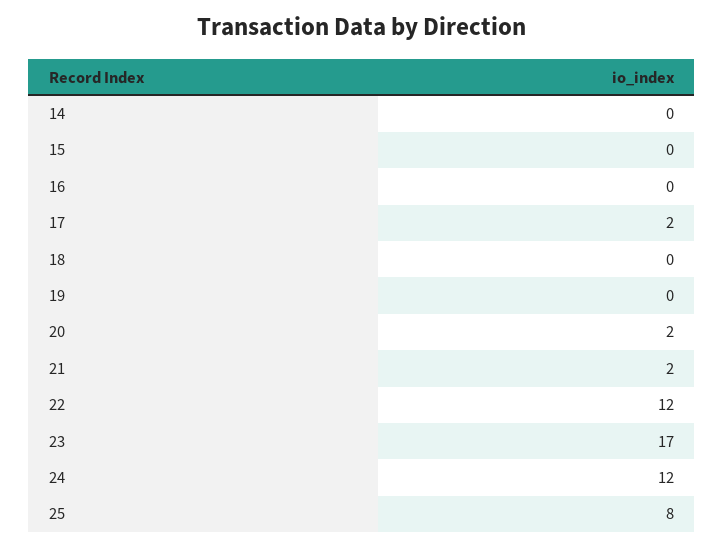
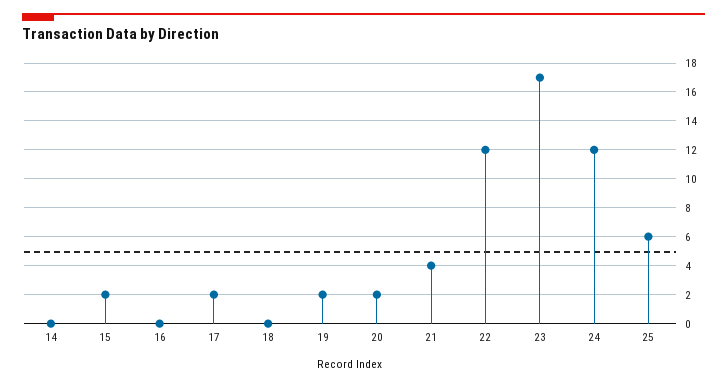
  {
    "14": 0,
-   "15": 0,
+   "15": 2,
    "16": 0,
    "17": 2,
    "18": 0,
-   "19": 0,
+   "19": 2,
    "20": 2,
-   "21": 2,
+   "21": 4,
    "22": 12,
    "23": 17,
    "24": 12,
-   "25": 8
+   "25": 6
  }

